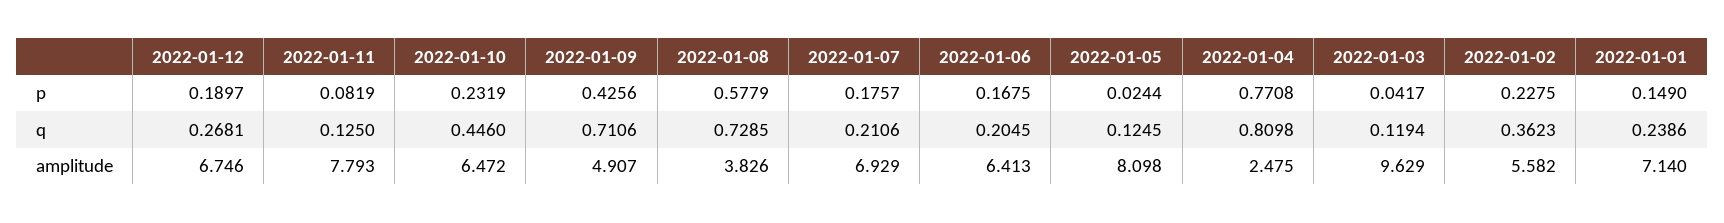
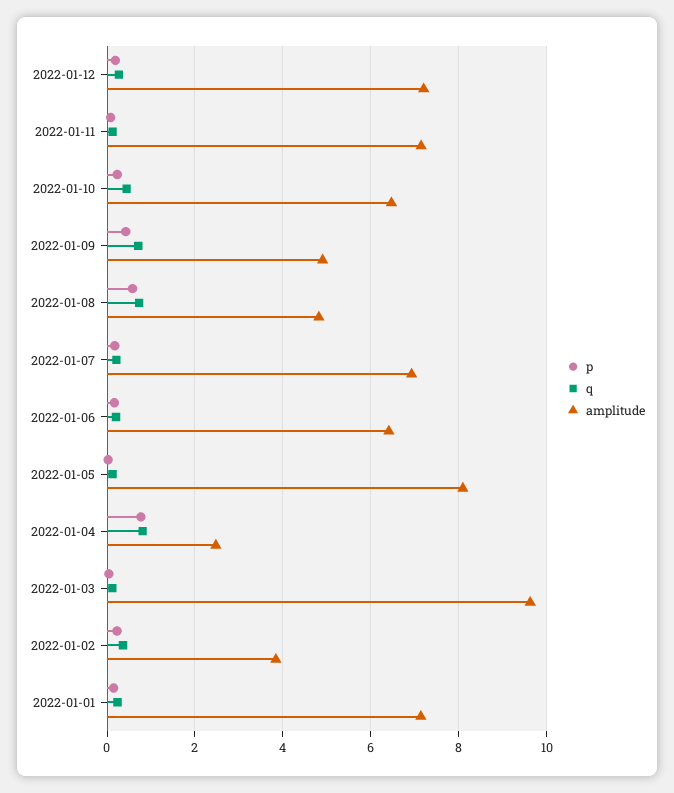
  {
    "p": {
      "2022-01-12": 0.1897,
      "2022-01-11": 0.0819,
      "2022-01-10": 0.2319,
      "2022-01-09": 0.4256,
      "2022-01-08": 0.5779,
      "2022-01-07": 0.1757,
      "2022-01-06": 0.1675,
      "2022-01-05": 0.0244,
      "2022-01-04": 0.7708,
      "2022-01-03": 0.0417,
      "2022-01-02": 0.2275,
      "2022-01-01": 0.149
    },
    "q": {
      "2022-01-12": 0.2681,
      "2022-01-11": 0.125,
      "2022-01-10": 0.446,
      "2022-01-09": 0.7106,
      "2022-01-08": 0.7285,
      "2022-01-07": 0.2106,
      "2022-01-06": 0.2045,
      "2022-01-05": 0.1245,
      "2022-01-04": 0.8098,
      "2022-01-03": 0.1194,
      "2022-01-02": 0.3623,
      "2022-01-01": 0.2386
    },
    "amplitude": {
-     "2022-01-12": 6.746,
+     "2022-01-12": 7.2,
-     "2022-01-11": 7.793,
+     "2022-01-11": 7.2,
      "2022-01-10": 6.472,
      "2022-01-09": 4.907,
-     "2022-01-08": 3.826,
+     "2022-01-08": 4.8,
      "2022-01-07": 6.929,
      "2022-01-06": 6.413,
      "2022-01-05": 8.098,
      "2022-01-04": 2.475,
      "2022-01-03": 9.629,
-     "2022-01-02": 5.582,
+     "2022-01-02": 3.8,
      "2022-01-01": 7.14
    }
  }

